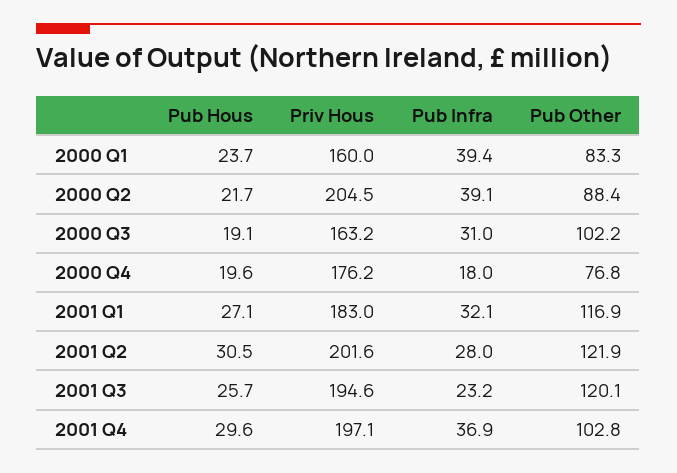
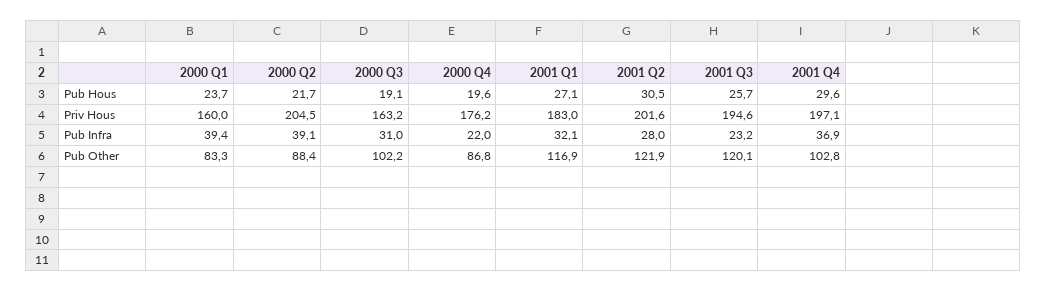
  {
    "Pub Hous": {
      "2000 Q1": 23.7,
      "2000 Q2": 21.7,
      "2000 Q3": 19.1,
      "2000 Q4": 19.6,
      "2001 Q1": 27.1,
      "2001 Q2": 30.5,
      "2001 Q3": 25.7,
      "2001 Q4": 29.6
    },
    "Priv Hous": {
      "2000 Q1": 160,
      "2000 Q2": 204.5,
      "2000 Q3": 163.2,
      "2000 Q4": 176.2,
      "2001 Q1": 183,
      "2001 Q2": 201.6,
      "2001 Q3": 194.6,
      "2001 Q4": 197.1
    },
    "Pub Infra": {
      "2000 Q1": 39.4,
      "2000 Q2": 39.1,
      "2000 Q3": 31,
-     "2000 Q4": 18,
+     "2000 Q4": 22,
      "2001 Q1": 32.1,
      "2001 Q2": 28,
      "2001 Q3": 23.2,
      "2001 Q4": 36.9
    },
    "Pub Other": {
      "2000 Q1": 83.3,
      "2000 Q2": 88.4,
      "2000 Q3": 102.2,
-     "2000 Q4": 76.8,
+     "2000 Q4": 86.8,
      "2001 Q1": 116.9,
      "2001 Q2": 121.9,
      "2001 Q3": 120.1,
      "2001 Q4": 102.8
    }
  }

